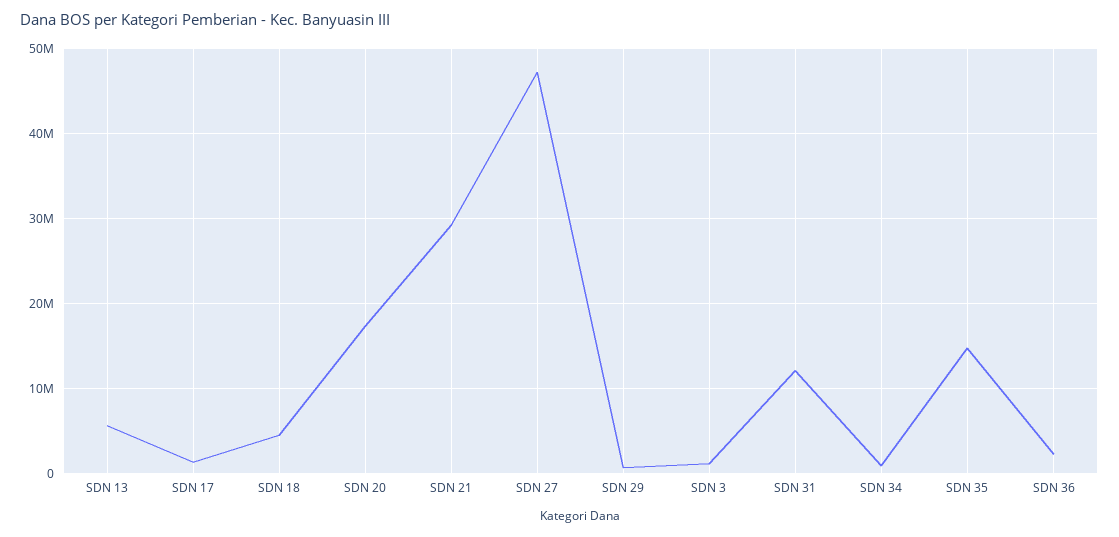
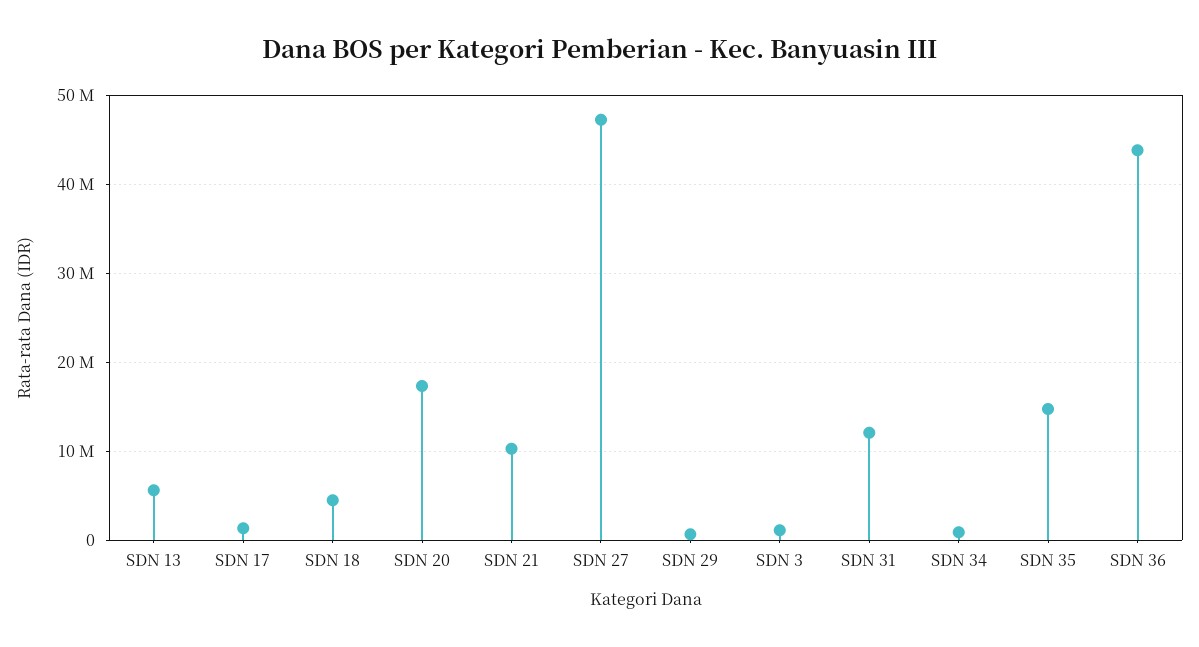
  {
    "SDN 13": 6000000,
    "SDN 17": 1000000,
    "SDN 18": 5000000,
    "SDN 20": 17000000,
-   "SDN 21": 29000000,
+   "SDN 21": 10000000,
    "SDN 27": 47000000,
    "SDN 29": 1000000,
    "SDN 3": 1000000,
    "SDN 31": 12000000,
    "SDN 34": 1000000,
    "SDN 35": 15000000,
-   "SDN 36": 2000000
+   "SDN 36": 44000000
  }

